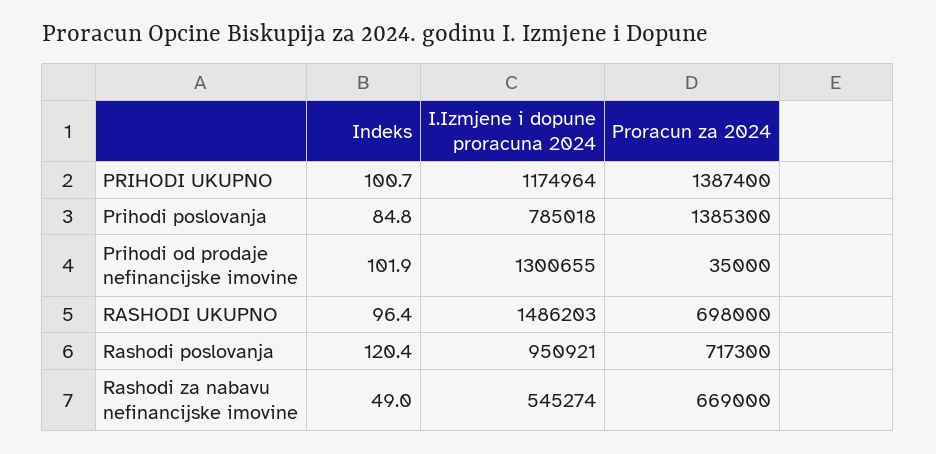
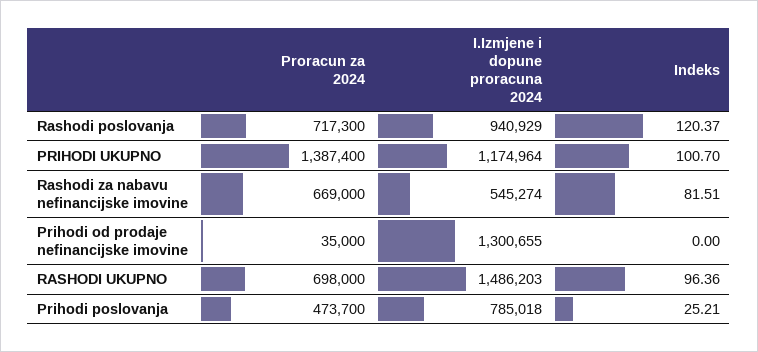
  {
    "Indeks": {
      "PRIHODI UKUPNO": 100.7,
-     "Prihodi poslovanja": 84.8,
+     "Prihodi poslovanja": 25.21,
-     "Prihodi od prodaje nefinancijske imovine": 101.9,
+     "Prihodi od prodaje nefinancijske imovine": 0,
      "RASHODI UKUPNO": 96.36,
      "Rashodi poslovanja": 120.37,
-     "Rashodi za nabavu nefinancijske imovine": 49
+     "Rashodi za nabavu nefinancijske imovine": 81.51
    },
    "I.Izmjene i dopune proracuna 2024": {
      "PRIHODI UKUPNO": 1174964,
      "Prihodi poslovanja": 785018,
      "Prihodi od prodaje nefinancijske imovine": 1300655,
      "RASHODI UKUPNO": 1486203,
-     "Rashodi poslovanja": 950921,
+     "Rashodi poslovanja": 940929,
      "Rashodi za nabavu nefinancijske imovine": 545274
    },
    "Proracun za 2024": {
      "PRIHODI UKUPNO": 1387400,
-     "Prihodi poslovanja": 1385300,
+     "Prihodi poslovanja": 473700,
      "Prihodi od prodaje nefinancijske imovine": 35000,
      "RASHODI UKUPNO": 698000,
      "Rashodi poslovanja": 717300,
      "Rashodi za nabavu nefinancijske imovine": 669000
    }
  }

